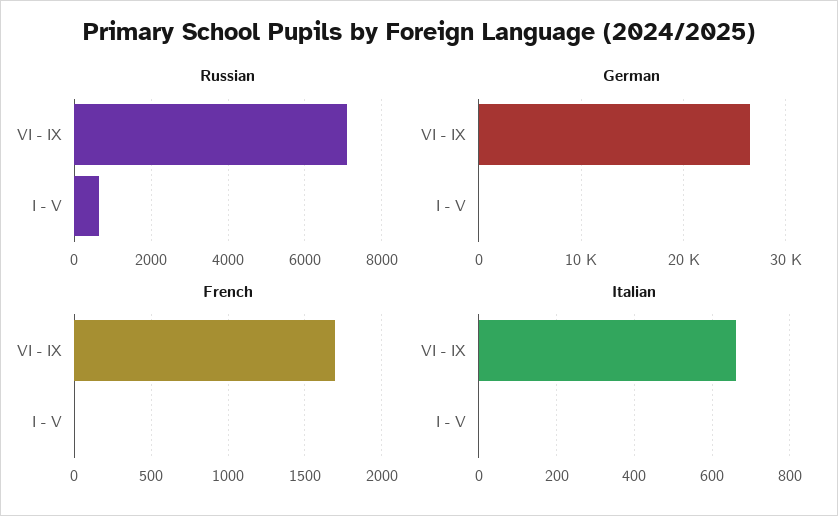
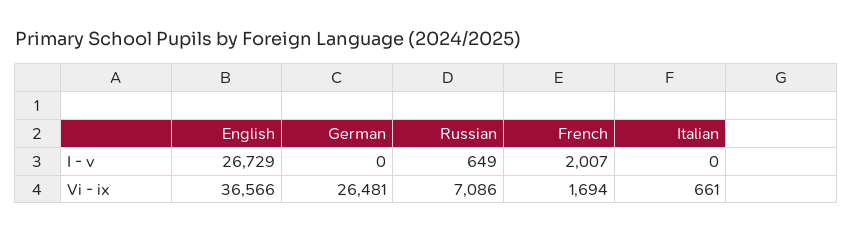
  {
    "Russian": {
      "VI - IX": 7086,
      "I - V": 649
    },
    "German": {
      "VI - IX": 26481,
      "I - V": 0
    },
    "French": {
      "VI - IX": 1694,
-     "I - V": 0
+     "I - V": 2007
    },
    "Italian": {
      "VI - IX": 661,
      "I - V": 0
-   }
+   },
+   "English": {
+     "I - V": 26729,
+     "VI - IX": 36566
+   }
  }

